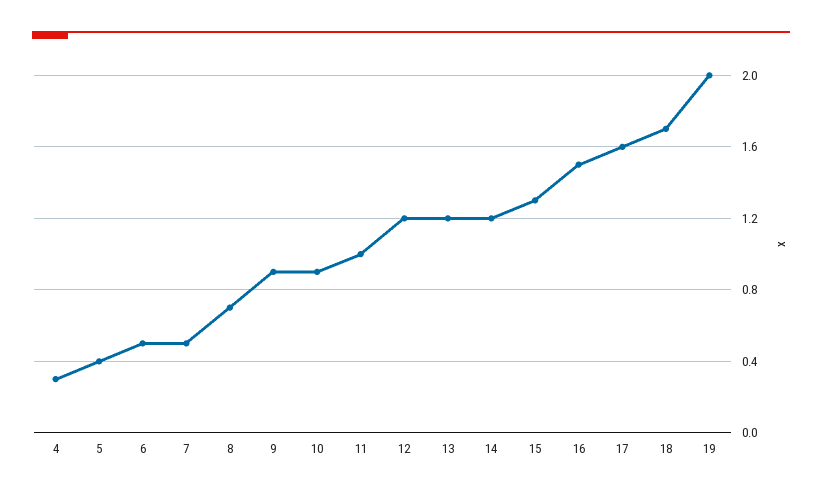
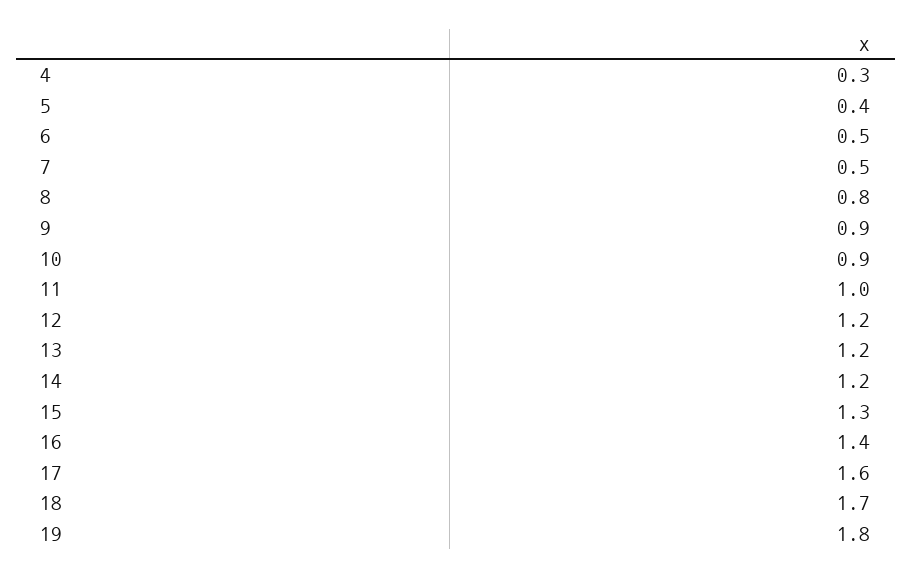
  {
    "4": 0.3,
    "5": 0.4,
    "6": 0.5,
    "7": 0.5,
-   "8": 0.7,
+   "8": 0.8,
    "9": 0.9,
    "10": 0.9,
    "11": 1,
    "12": 1.2,
    "13": 1.2,
    "14": 1.2,
    "15": 1.3,
-   "16": 1.5,
+   "16": 1.4,
    "17": 1.6,
    "18": 1.7,
-   "19": 2
+   "19": 1.8
  }

